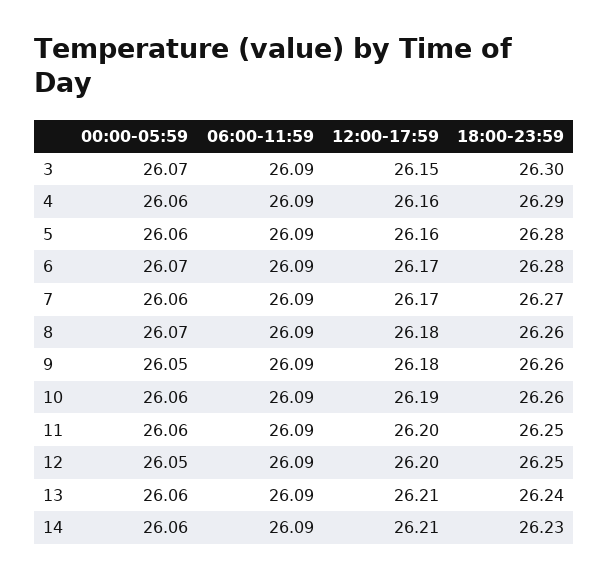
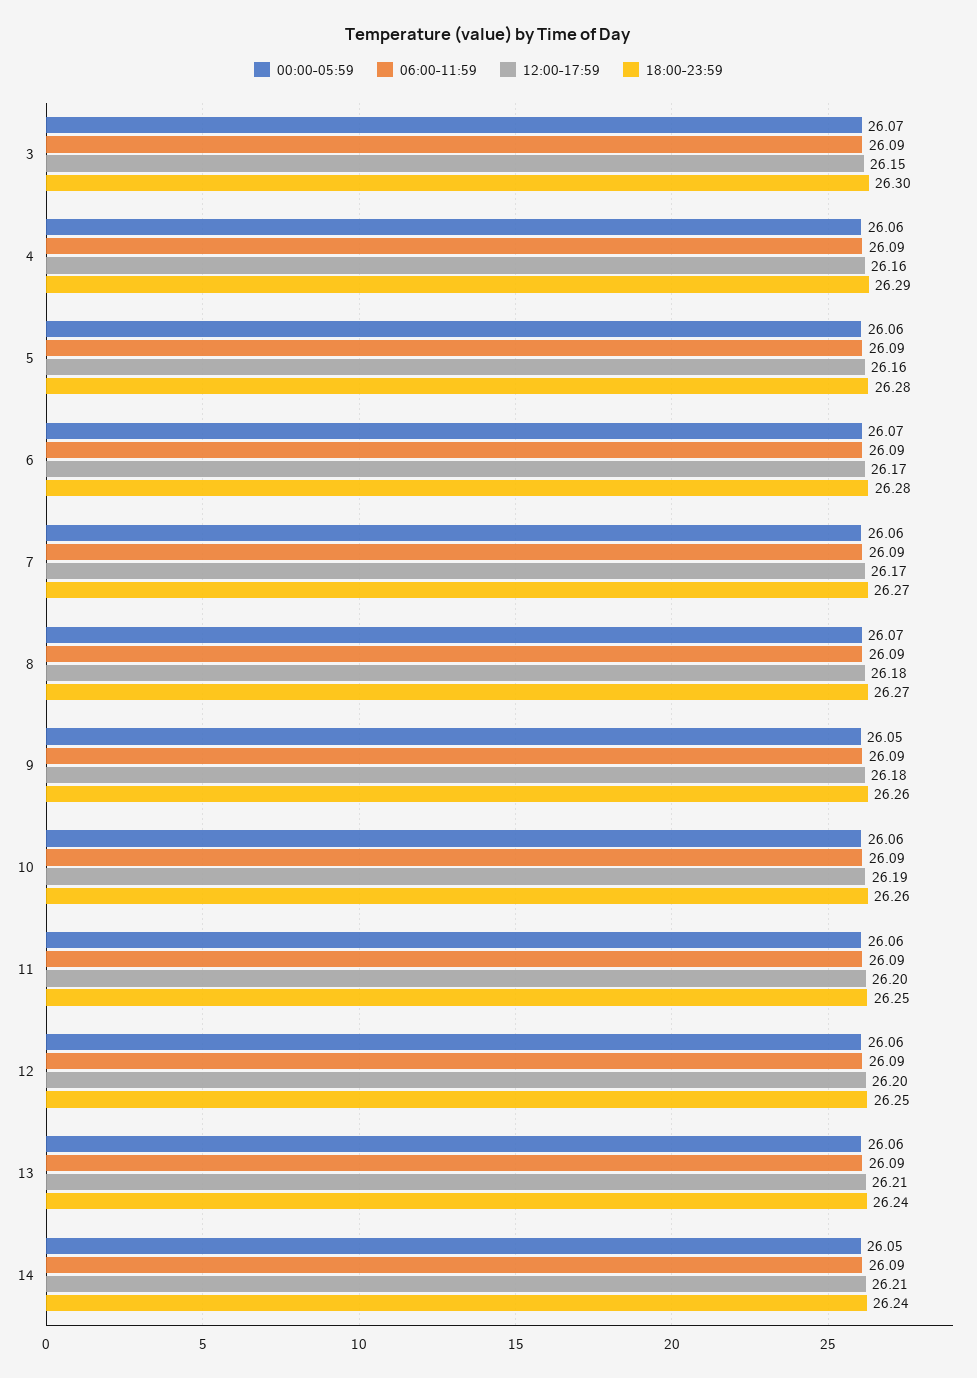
  {
    "00:00-05:59": {
      "3": 26.07,
      "4": 26.06,
      "5": 26.06,
      "6": 26.07,
      "7": 26.06,
      "8": 26.07,
      "9": 26.05,
      "10": 26.06,
      "11": 26.06,
-     "12": 26.05,
+     "12": 26.06,
      "13": 26.06,
-     "14": 26.06
+     "14": 26.05
    },
    "06:00-11:59": {
      "3": 26.09,
      "4": 26.09,
      "5": 26.09,
      "6": 26.09,
      "7": 26.09,
      "8": 26.09,
      "9": 26.09,
      "10": 26.09,
      "11": 26.09,
      "12": 26.09,
      "13": 26.09,
      "14": 26.09
    },
    "12:00-17:59": {
      "3": 26.15,
      "4": 26.16,
      "5": 26.16,
      "6": 26.17,
      "7": 26.17,
      "8": 26.18,
      "9": 26.18,
      "10": 26.19,
      "11": 26.2,
      "12": 26.2,
      "13": 26.21,
      "14": 26.21
    },
    "18:00-23:59": {
      "3": 26.3,
      "4": 26.29,
      "5": 26.28,
      "6": 26.28,
      "7": 26.27,
-     "8": 26.26,
+     "8": 26.27,
      "9": 26.26,
      "10": 26.26,
      "11": 26.25,
      "12": 26.25,
      "13": 26.24,
-     "14": 26.23
+     "14": 26.24
    }
  }

